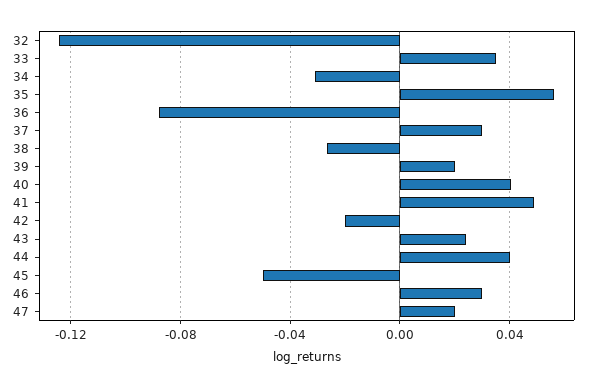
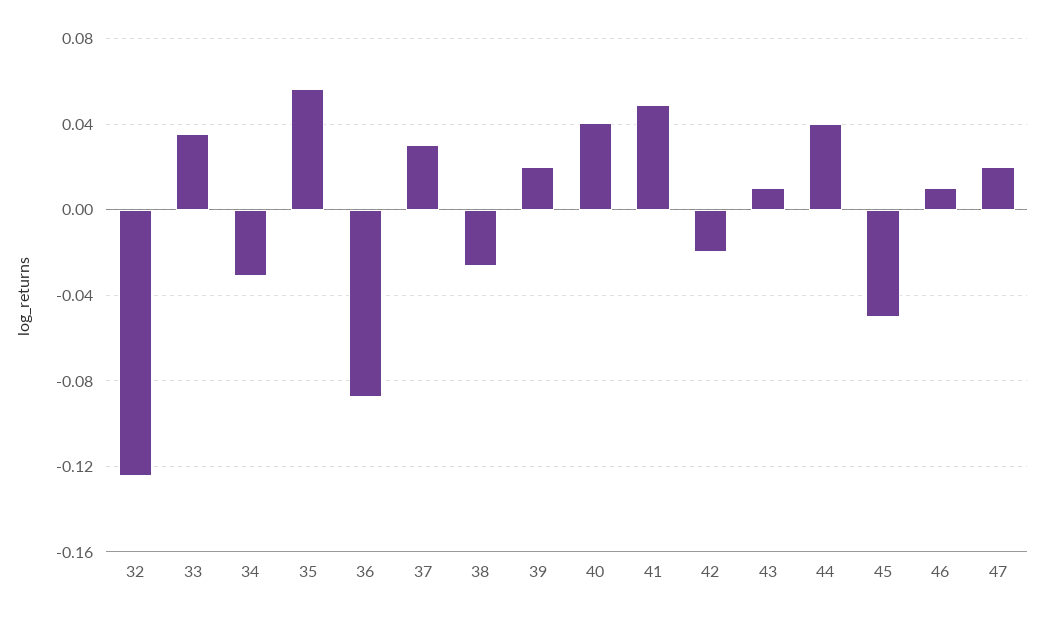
  {
    "32": -0.125,
    "33": 0.035,
    "34": -0.03,
    "35": 0.055,
    "36": -0.09,
    "37": 0.03,
    "38": -0.025,
    "39": 0.02,
    "40": 0.04,
    "41": 0.05,
    "42": -0.02,
-   "43": 0.025,
+   "43": 0.01,
    "44": 0.04,
    "45": -0.05,
-   "46": 0.03,
+   "46": 0.01,
    "47": 0.02
  }

